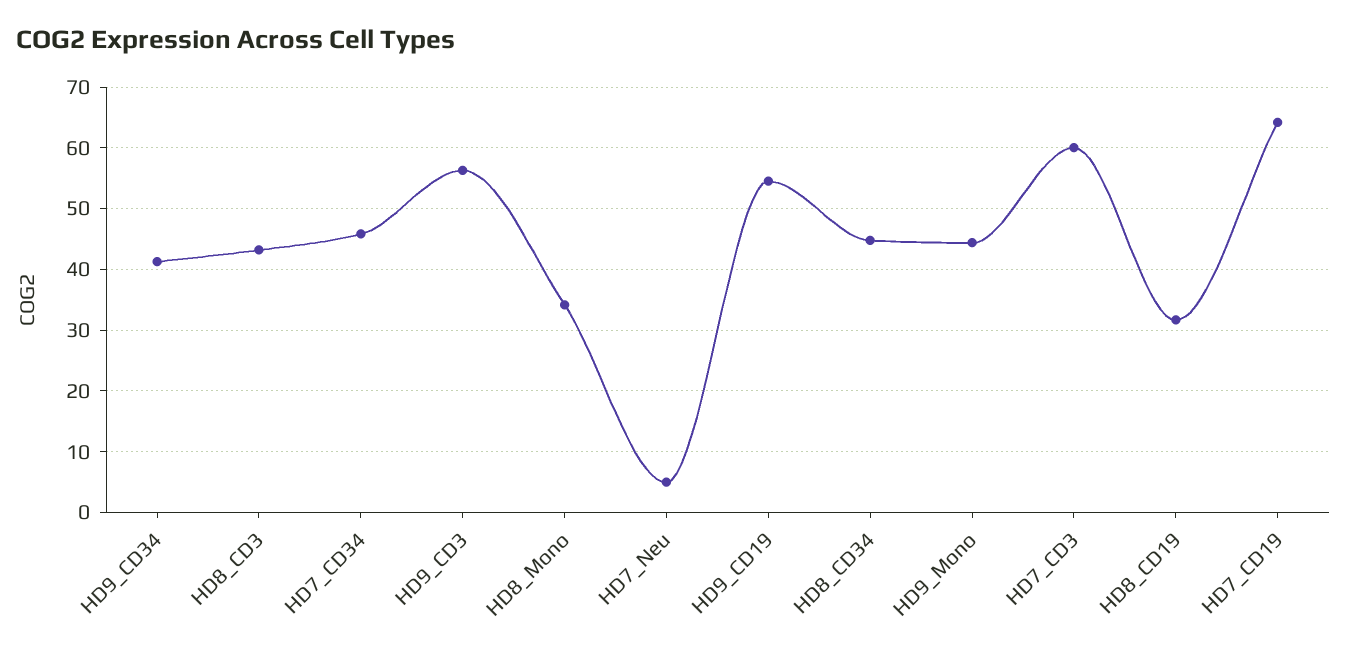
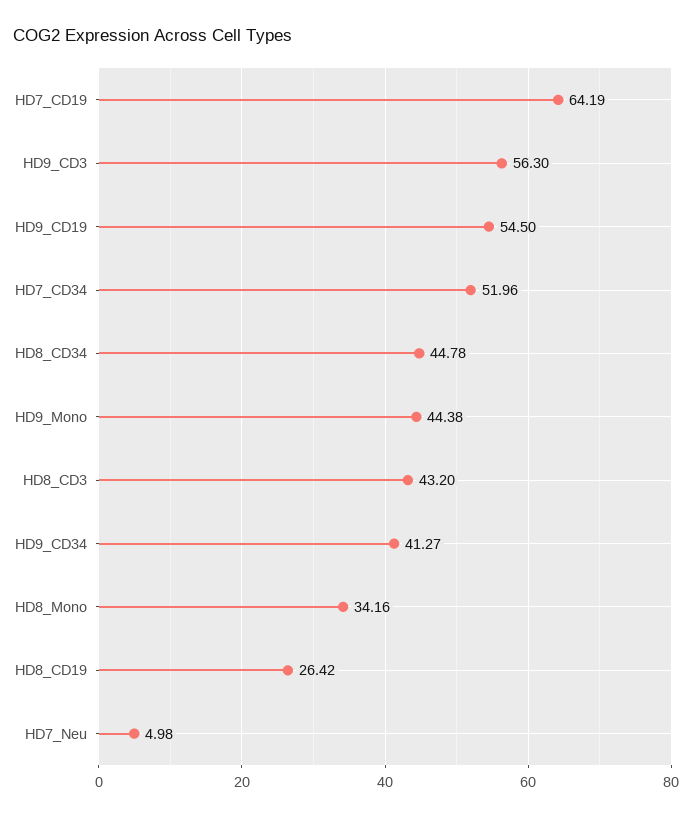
  {
    "HD9_CD34": 41.27,
    "HD8_CD3": 43.2,
-   "HD7_CD34": 46,
+   "HD7_CD34": 51.96,
    "HD9_CD3": 56.3,
    "HD8_Mono": 34.16,
    "HD7_Neu": 4.98,
    "HD9_CD19": 54.5,
    "HD8_CD34": 44.78,
    "HD9_Mono": 44.38,
-   "HD7_CD3": 60,
-   "HD8_CD19": 32,
+   "HD8_CD19": 26.42,
    "HD7_CD19": 64.19
  }

